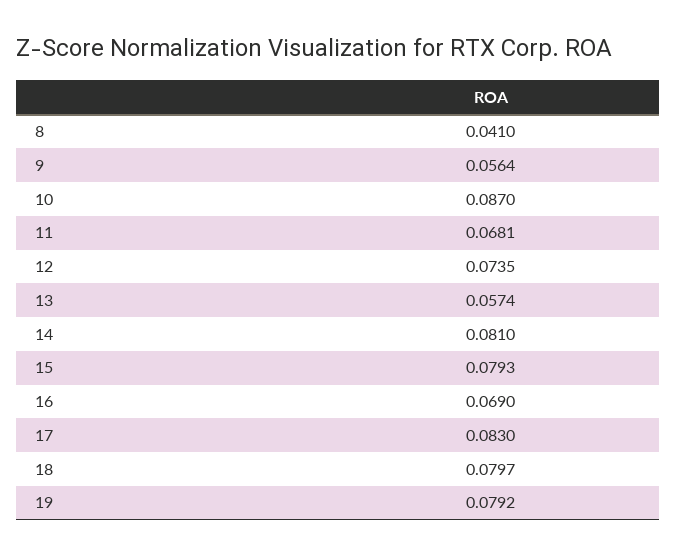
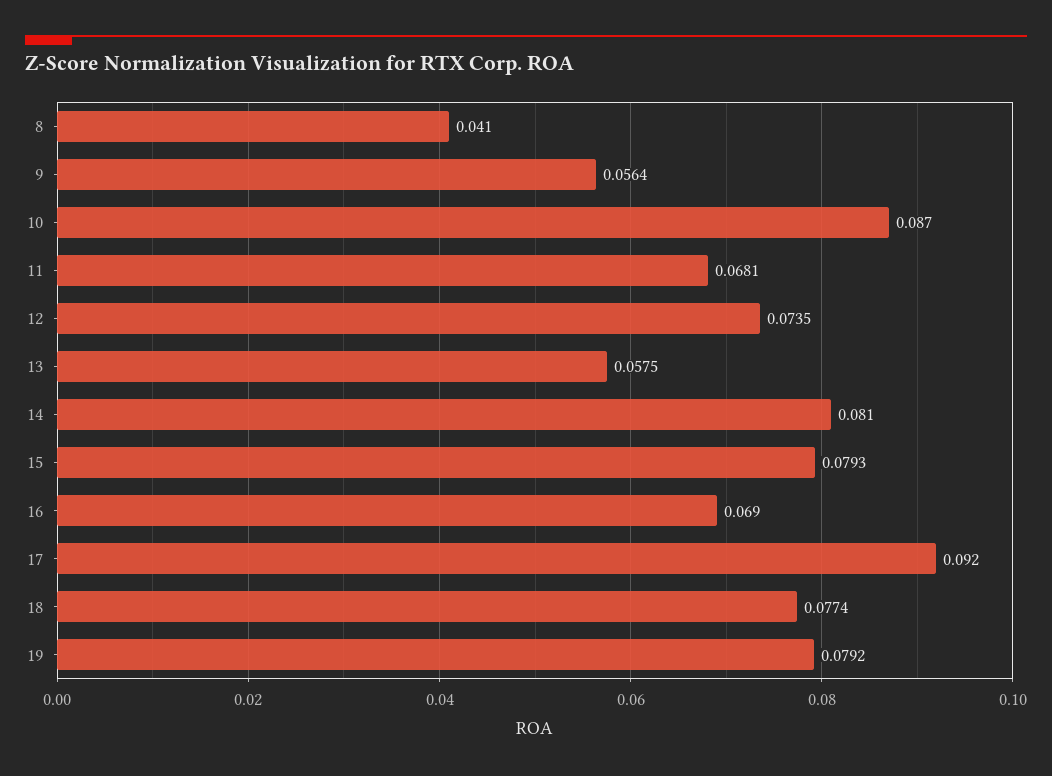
  {
    "8": 0.041,
    "9": 0.0564,
    "10": 0.087,
    "11": 0.0681,
    "12": 0.0735,
-   "13": 0.0574,
+   "13": 0.0575,
    "14": 0.081,
    "15": 0.0793,
    "16": 0.069,
-   "17": 0.083,
+   "17": 0.092,
-   "18": 0.0797,
+   "18": 0.0774,
    "19": 0.0792
  }

